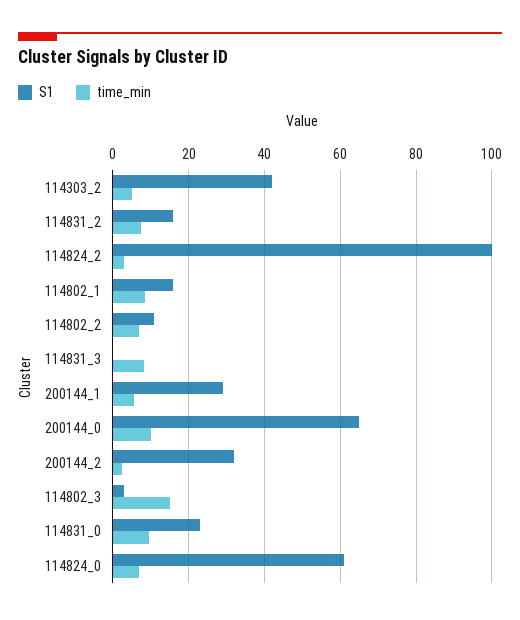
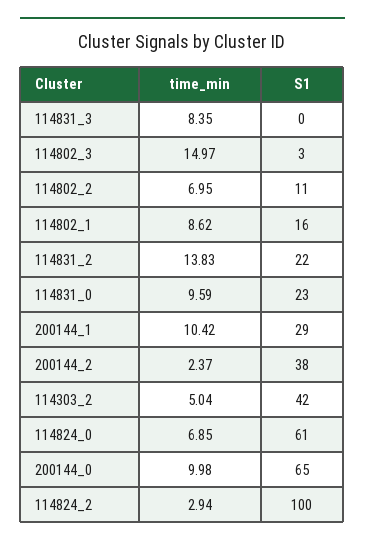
  {
    "S1": {
      "114303_2": 42,
-     "114831_2": 16,
+     "114831_2": 22,
      "114824_2": 100,
      "114802_1": 16,
      "114802_2": 11,
      "114831_3": 0,
      "200144_1": 29,
      "200144_0": 65,
-     "200144_2": 32,
+     "200144_2": 38,
      "114802_3": 3,
      "114831_0": 23,
      "114824_0": 61
    },
    "time_min": {
      "114303_2": 5.04,
-     "114831_2": 8,
+     "114831_2": 13.83,
      "114824_2": 2.94,
      "114802_1": 8.62,
      "114802_2": 6.95,
      "114831_3": 8.35,
-     "200144_1": 6,
+     "200144_1": 10.42,
      "200144_0": 9.98,
      "200144_2": 2.37,
      "114802_3": 14.97,
      "114831_0": 9.59,
      "114824_0": 6.85
    }
  }

